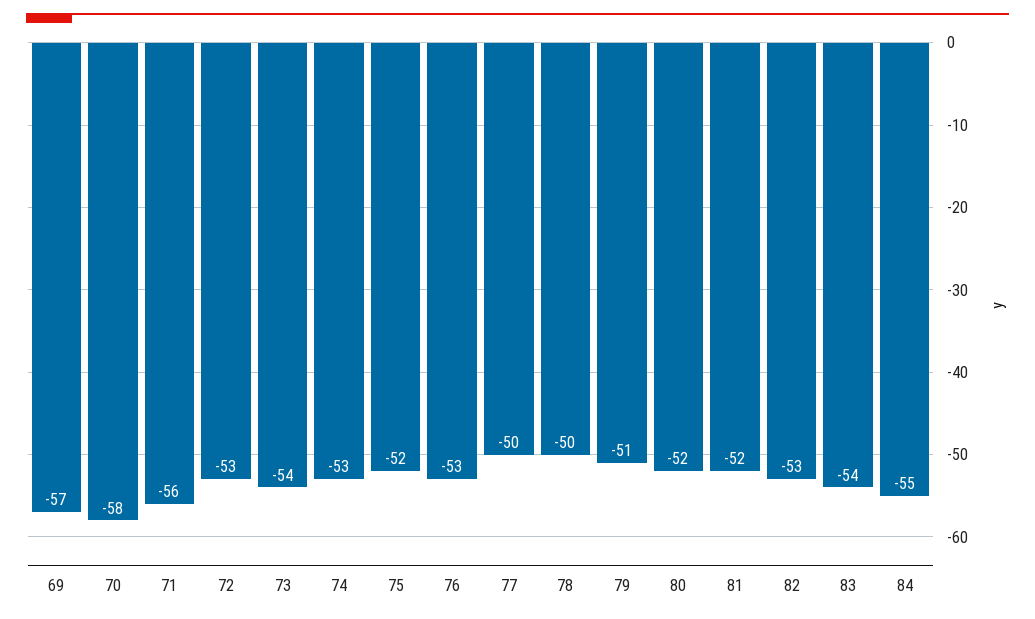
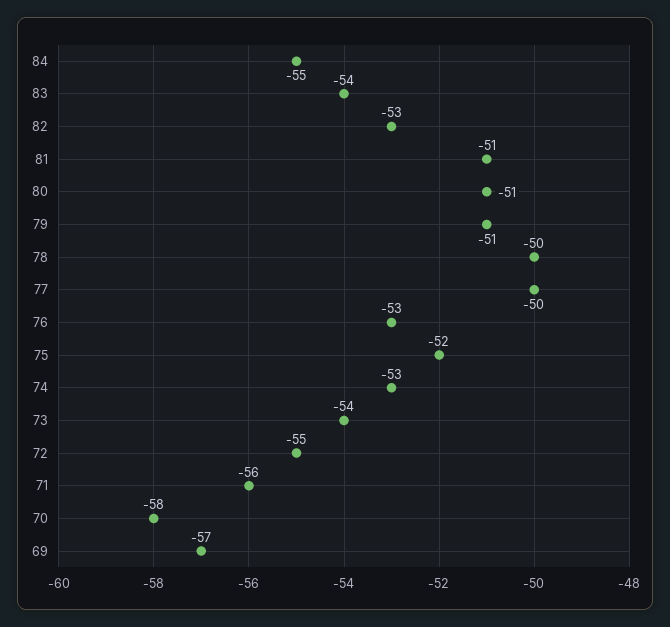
  {
    "69": -57,
    "70": -58,
    "71": -56,
-   "72": -53,
+   "72": -55,
    "73": -54,
    "74": -53,
    "75": -52,
    "76": -53,
    "77": -50,
    "78": -50,
    "79": -51,
-   "80": -52,
+   "80": -51,
-   "81": -52,
+   "81": -51,
    "82": -53,
    "83": -54,
    "84": -55
  }

